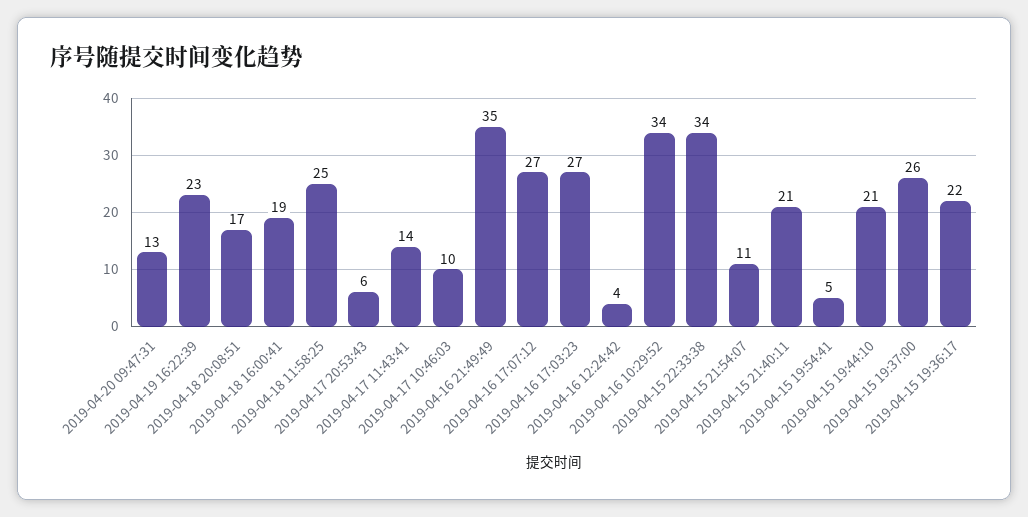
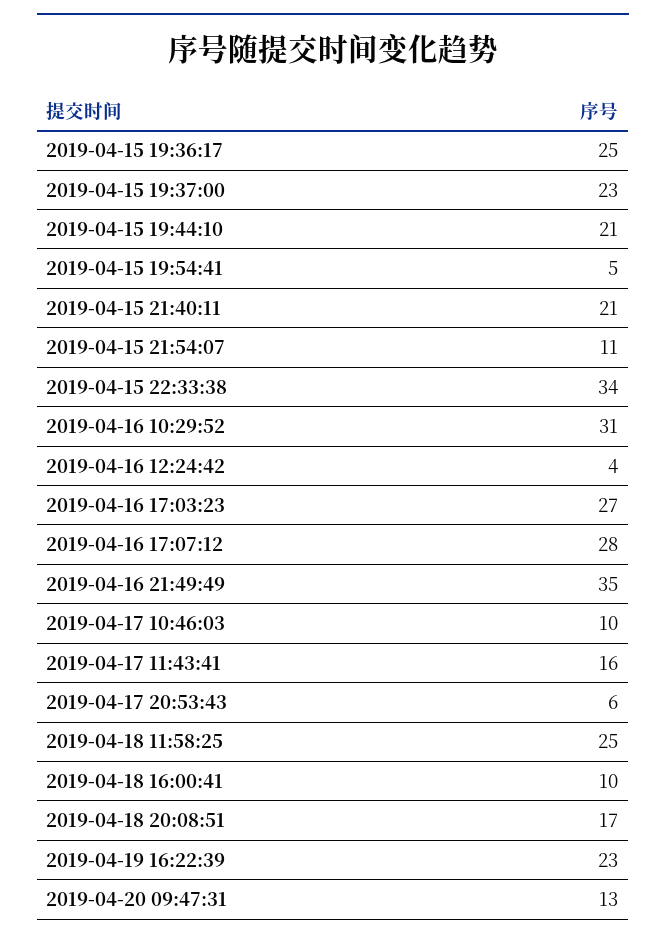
  {
    "2019-04-20 09:47:31": 13,
    "2019-04-19 16:22:39": 23,
    "2019-04-18 20:08:51": 17,
-   "2019-04-18 16:00:41": 19,
+   "2019-04-18 16:00:41": 10,
    "2019-04-18 11:58:25": 25,
    "2019-04-17 20:53:43": 6,
-   "2019-04-17 11:43:41": 14,
+   "2019-04-17 11:43:41": 16,
    "2019-04-17 10:46:03": 10,
    "2019-04-16 21:49:49": 35,
-   "2019-04-16 17:07:12": 27,
+   "2019-04-16 17:07:12": 28,
    "2019-04-16 17:03:23": 27,
    "2019-04-16 12:24:42": 4,
-   "2019-04-16 10:29:52": 34,
+   "2019-04-16 10:29:52": 31,
    "2019-04-15 22:33:38": 34,
    "2019-04-15 21:54:07": 11,
    "2019-04-15 21:40:11": 21,
    "2019-04-15 19:54:41": 5,
    "2019-04-15 19:44:10": 21,
-   "2019-04-15 19:37:00": 26,
+   "2019-04-15 19:37:00": 23,
-   "2019-04-15 19:36:17": 22
+   "2019-04-15 19:36:17": 25
  }

